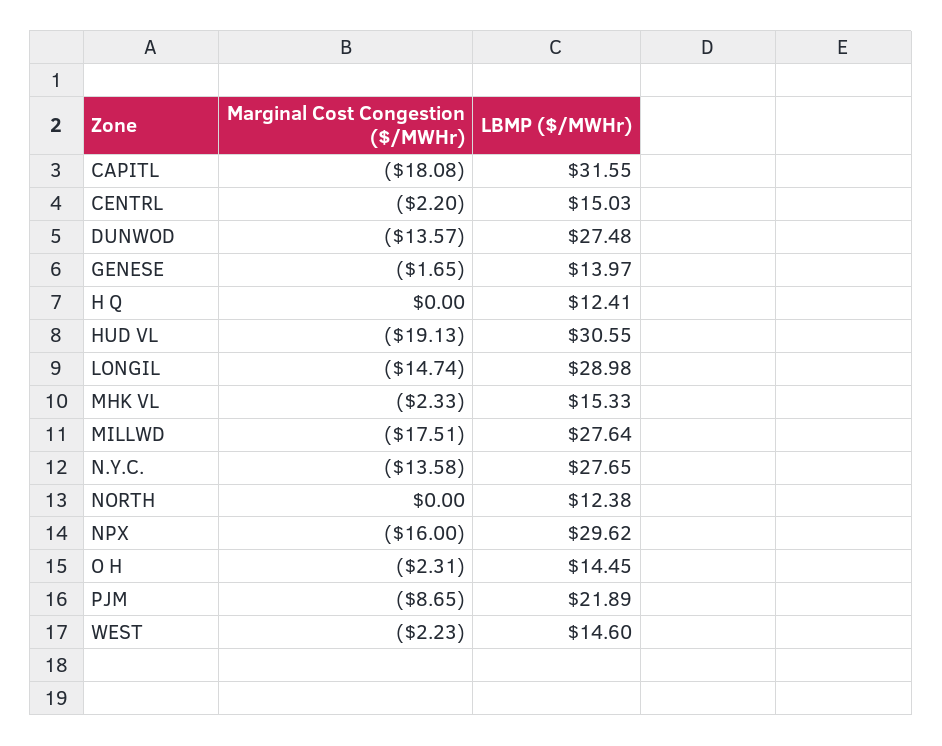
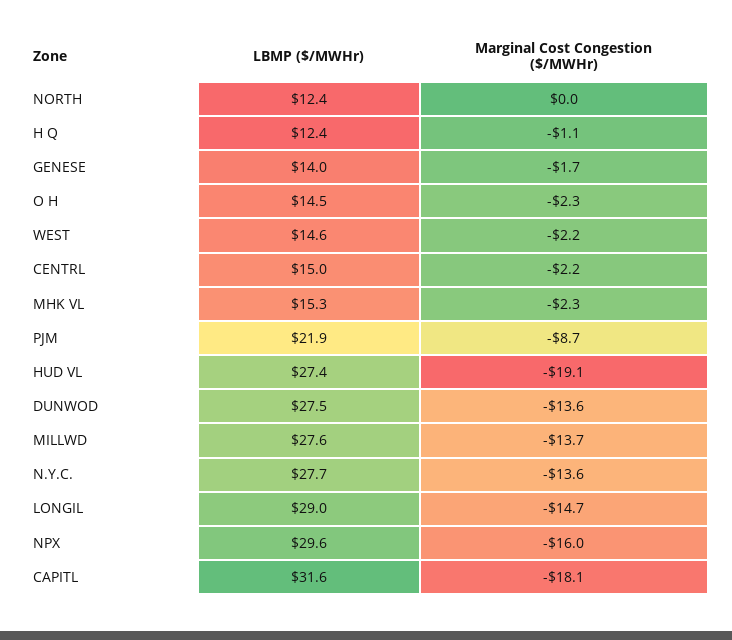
  {
    "Marginal Cost Congestion ($/MWHr)": {
      "CAPITL": -18.08,
      "CENTRL": -2.2,
      "DUNWOD": -13.57,
      "GENESE": -1.65,
-     "H Q": 0,
+     "H Q": -1.1,
      "HUD VL": -19.13,
      "LONGIL": -14.74,
      "MHK VL": -2.33,
-     "MILLWD": -17.51,
+     "MILLWD": -13.7,
      "N.Y.C.": -13.58,
      "NORTH": 0,
      "NPX": -16,
      "O H": -2.31,
      "PJM": -8.65,
      "WEST": -2.23
    },
    "LBMP ($/MWHr)": {
      "CAPITL": 31.55,
      "CENTRL": 15.03,
      "DUNWOD": 27.48,
      "GENESE": 13.97,
      "H Q": 12.41,
-     "HUD VL": 30.55,
+     "HUD VL": 27.4,
      "LONGIL": 28.98,
      "MHK VL": 15.33,
      "MILLWD": 27.64,
      "N.Y.C.": 27.65,
      "NORTH": 12.38,
      "NPX": 29.62,
      "O H": 14.45,
      "PJM": 21.89,
      "WEST": 14.6
    }
  }

